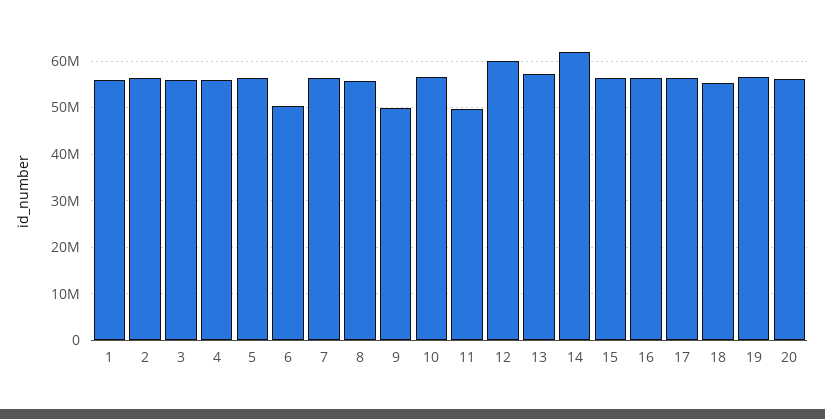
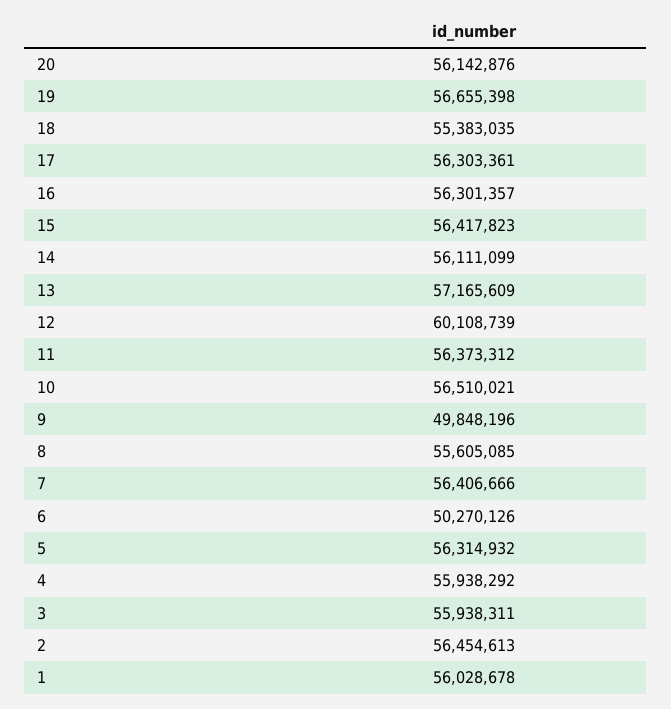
  {
    "1": 56028678,
    "2": 56454613,
    "3": 55938311,
    "4": 55938292,
    "5": 56314932,
    "6": 50270126,
    "7": 56406666,
    "8": 55605085,
    "9": 49848196,
    "10": 56510021,
-   "11": 50000000,
+   "11": 56373312,
    "12": 60108739,
    "13": 57165609,
-   "14": 62000000,
+   "14": 56111099,
    "15": 56417823,
    "16": 56301357,
    "17": 56303361,
    "18": 55383035,
    "19": 56655398,
    "20": 56142876
  }

